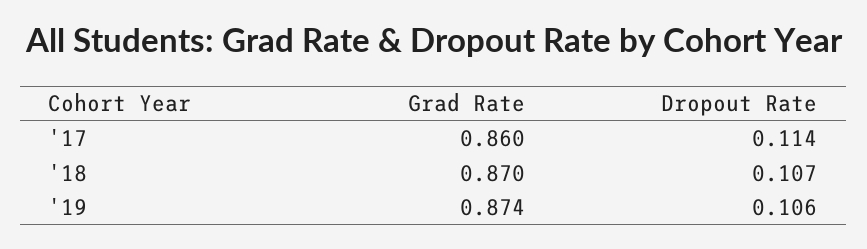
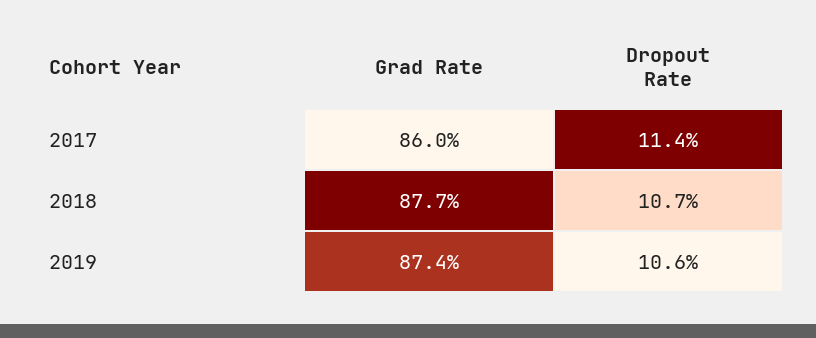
  {
    "Grad Rate": {
      "'17": 0.86,
-     "'18": 0.87,
+     "'18": 0.877,
      "'19": 0.874
    },
    "Dropout Rate": {
      "'17": 0.114,
      "'18": 0.107,
      "'19": 0.106
    }
  }

